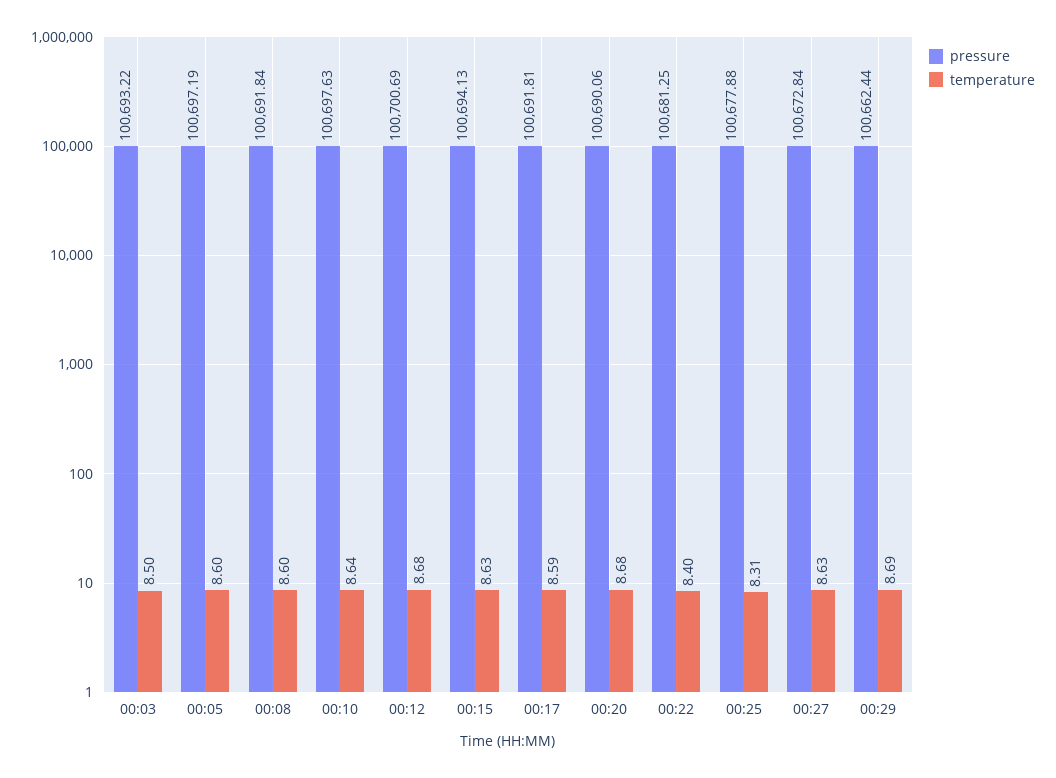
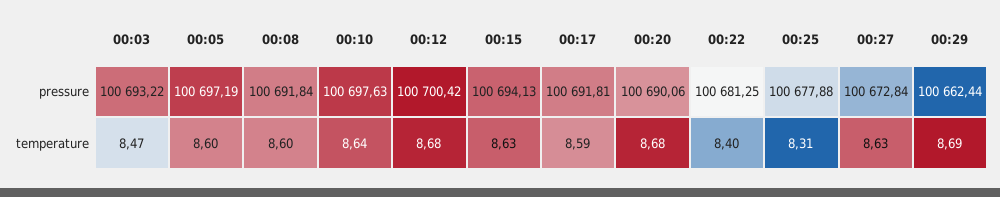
  {
    "pressure": {
      "00:03": 100693.22,
      "00:05": 100697.19,
      "00:08": 100691.84,
      "00:10": 100697.63,
-     "00:12": 100700.69,
+     "00:12": 100700.42,
      "00:15": 100694.13,
      "00:17": 100691.81,
      "00:20": 100690.06,
      "00:22": 100681.25,
      "00:25": 100677.88,
      "00:27": 100672.84,
      "00:29": 100662.44
    },
    "temperature": {
-     "00:03": 8.5,
+     "00:03": 8.47,
      "00:05": 8.6,
      "00:08": 8.6,
      "00:10": 8.64,
      "00:12": 8.68,
      "00:15": 8.63,
      "00:17": 8.59,
      "00:20": 8.68,
      "00:22": 8.4,
      "00:25": 8.31,
      "00:27": 8.63,
      "00:29": 8.69
    }
  }

